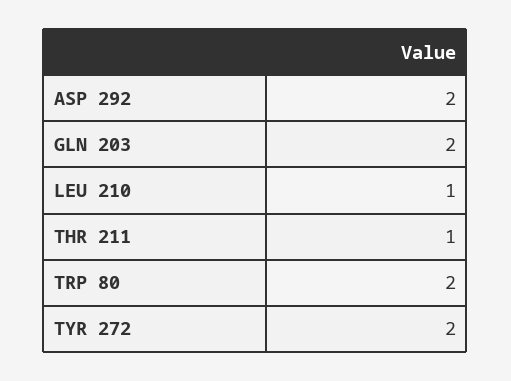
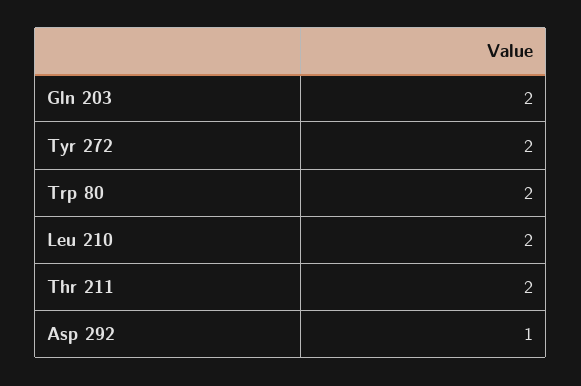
  {
-   "ASP 292": 2,
+   "ASP 292": 1,
    "GLN 203": 2,
-   "LEU 210": 1,
+   "LEU 210": 2,
-   "THR 211": 1,
+   "THR 211": 2,
    "TRP 80": 2,
    "TYR 272": 2
  }

